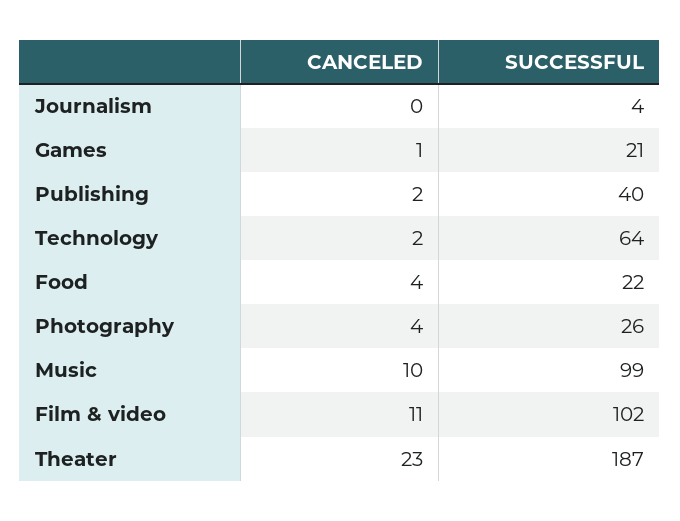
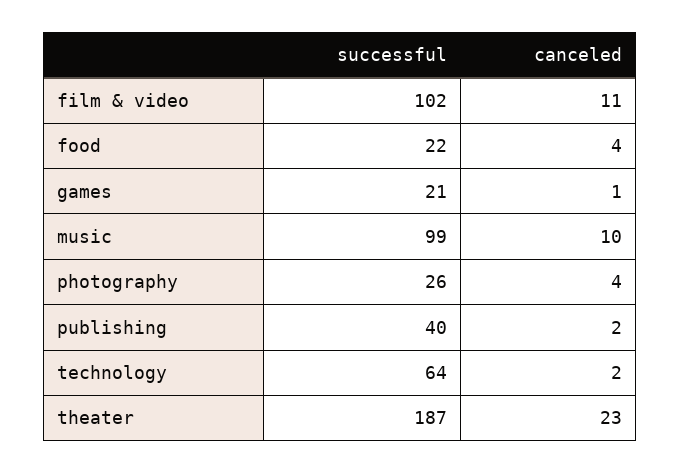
  {
    "CANCELED": {
-     "Journalism": 0,
      "Games": 1,
      "Publishing": 2,
      "Technology": 2,
      "Food": 4,
      "Photography": 4,
      "Music": 10,
      "Film & video": 11,
      "Theater": 23
    },
    "SUCCESSFUL": {
-     "Journalism": 4,
      "Games": 21,
      "Publishing": 40,
      "Technology": 64,
      "Food": 22,
      "Photography": 26,
      "Music": 99,
      "Film & video": 102,
      "Theater": 187
    }
  }

